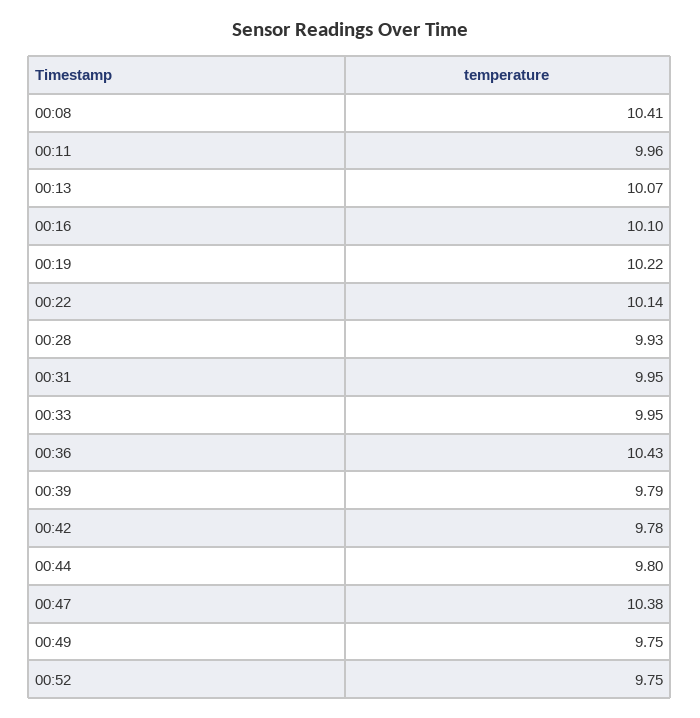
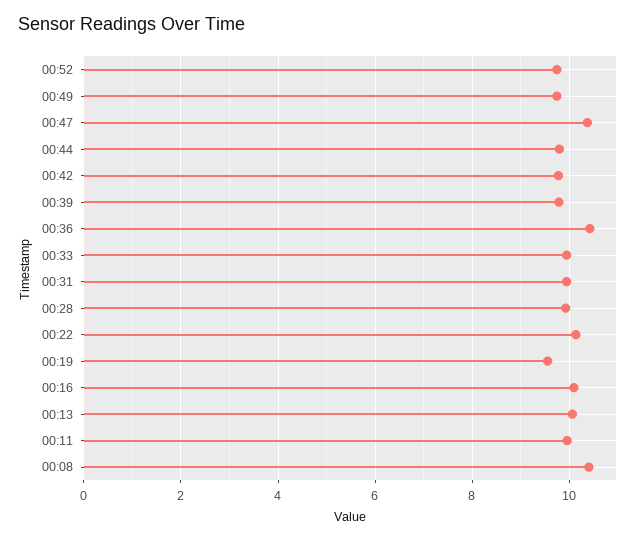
  {
    "00:08": 10.41,
    "00:11": 9.96,
    "00:13": 10.07,
    "00:16": 10.1,
-   "00:19": 10.22,
+   "00:19": 9.6,
    "00:22": 10.14,
    "00:28": 9.93,
    "00:31": 9.95,
    "00:33": 9.95,
    "00:36": 10.43,
    "00:39": 9.79,
    "00:42": 9.78,
    "00:44": 9.8,
    "00:47": 10.38,
    "00:49": 9.75,
    "00:52": 9.75
  }

